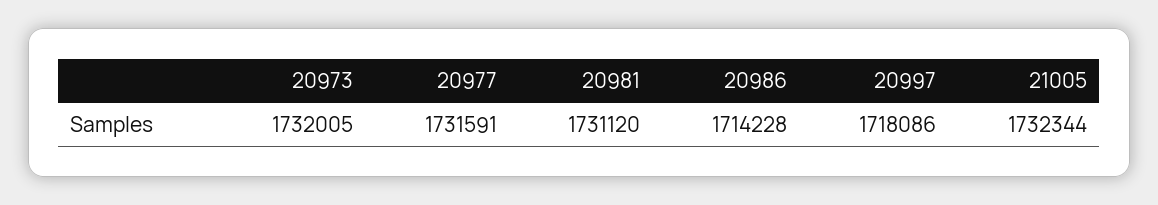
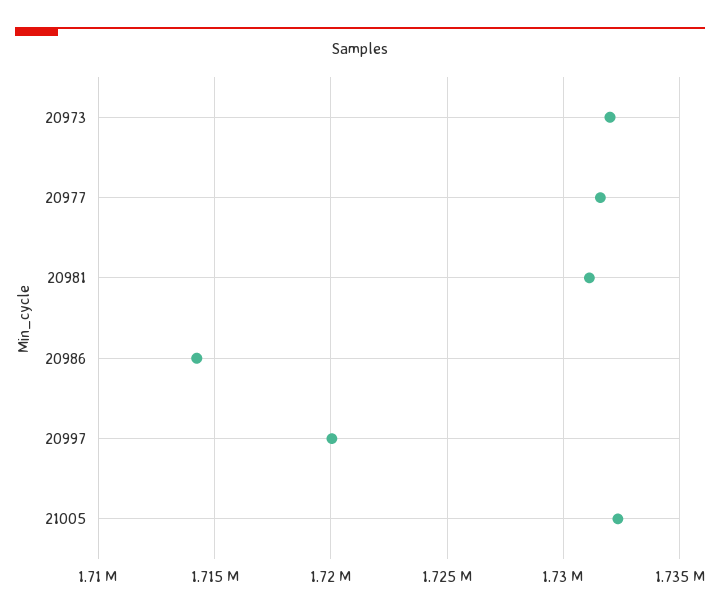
  {
    "20973": 1732005,
    "20977": 1731591,
    "20981": 1731120,
    "20986": 1714228,
-   "20997": 1718086,
+   "20997": 1720000,
    "21005": 1732344
  }

